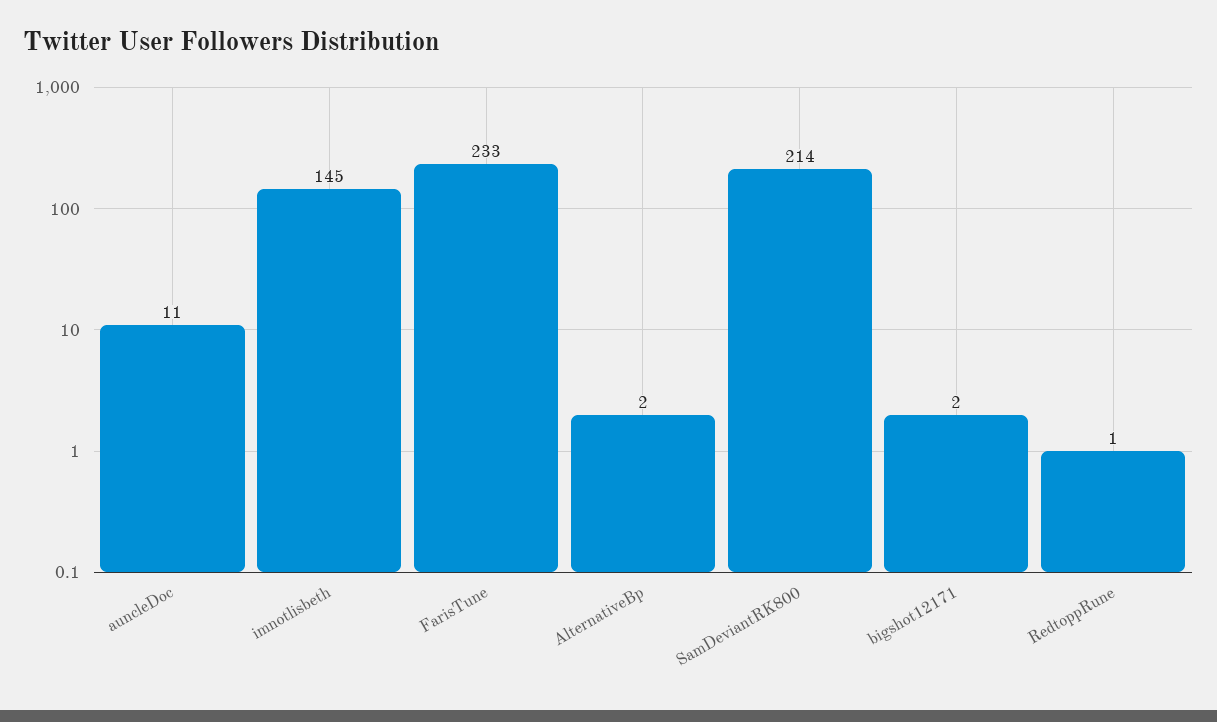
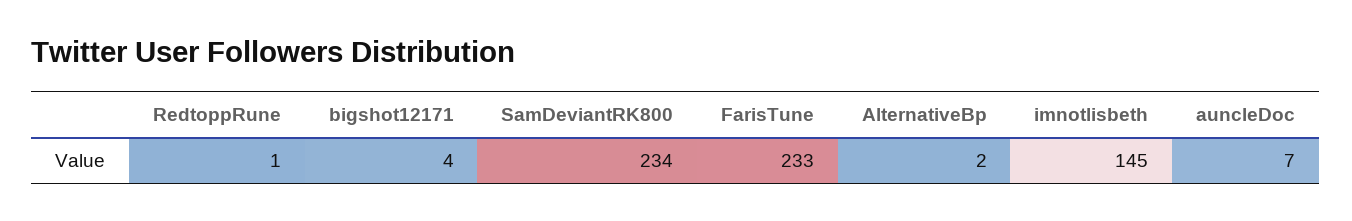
  {
-   "auncleDoc": 11,
+   "auncleDoc": 7,
    "imnotlisbeth": 145,
    "FarisTune": 233,
    "AlternativeBp": 2,
-   "SamDeviantRK800": 214,
+   "SamDeviantRK800": 234,
-   "bigshot12171": 2,
+   "bigshot12171": 4,
    "RedtoppRune": 1
  }

